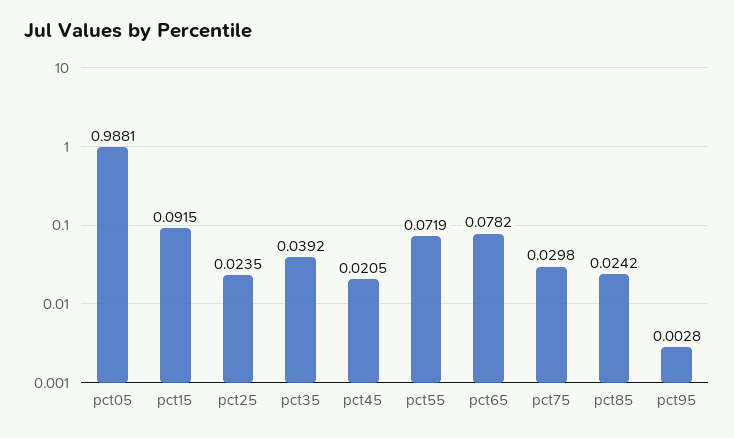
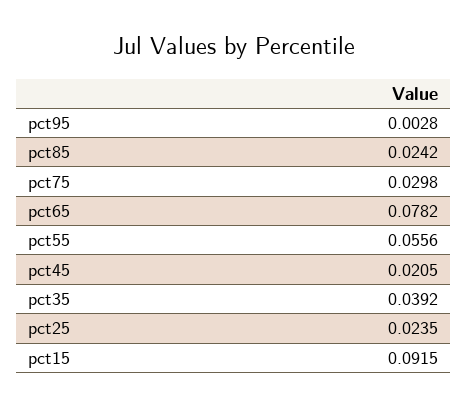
  {
-   "pct05": 0.9881,
    "pct15": 0.0915,
    "pct25": 0.0235,
    "pct35": 0.0392,
    "pct45": 0.0205,
-   "pct55": 0.0719,
+   "pct55": 0.0556,
    "pct65": 0.0782,
    "pct75": 0.0298,
    "pct85": 0.0242,
    "pct95": 0.0028
  }

